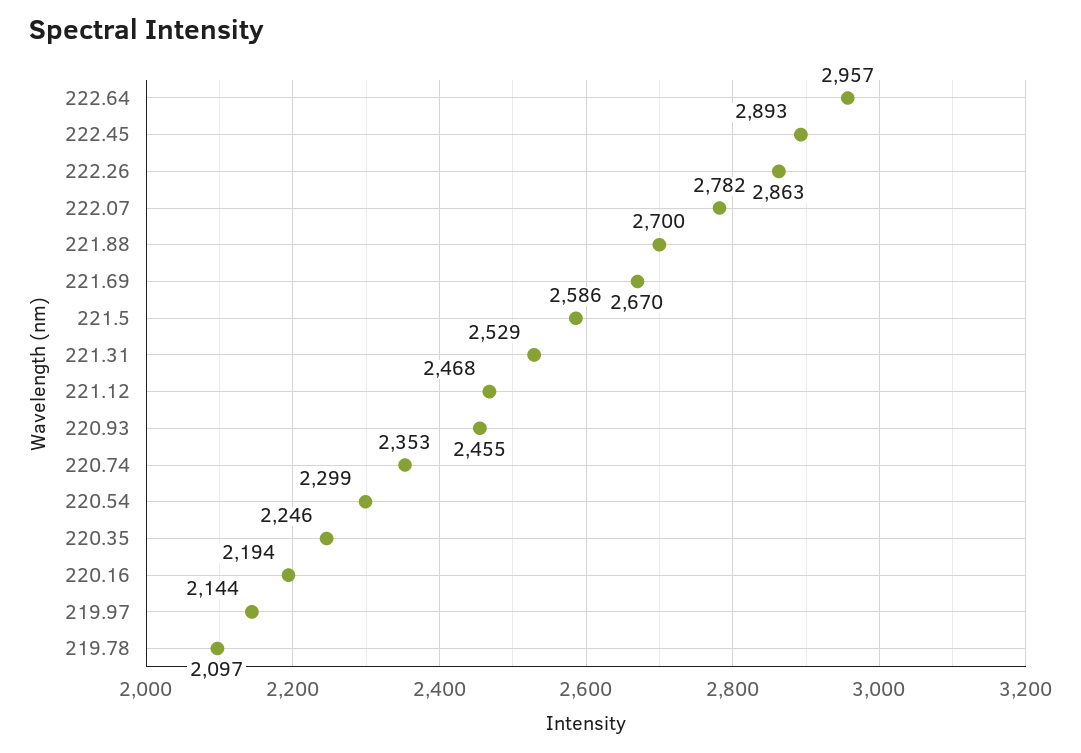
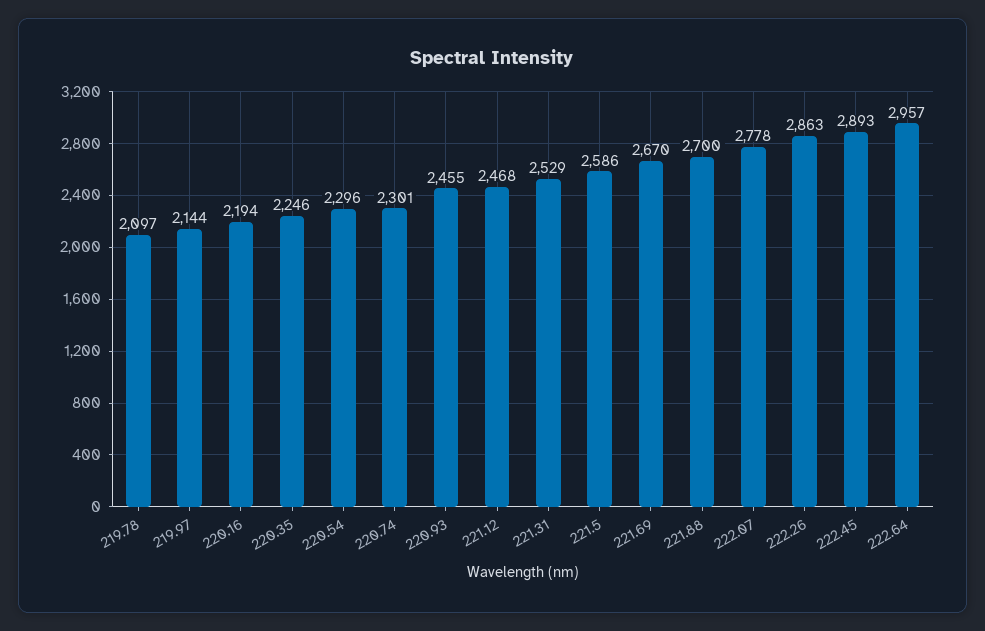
  {
    "222.64": 2957,
    "222.45": 2893,
    "222.26": 2863,
-   "222.07": 2782,
+   "222.07": 2778,
    "221.88": 2700,
    "221.69": 2670,
    "221.5": 2586,
    "221.31": 2529,
    "221.12": 2468,
    "220.93": 2455,
-   "220.74": 2353,
+   "220.74": 2301,
-   "220.54": 2299,
+   "220.54": 2296,
    "220.35": 2246,
    "220.16": 2194,
    "219.97": 2144,
    "219.78": 2097
  }

